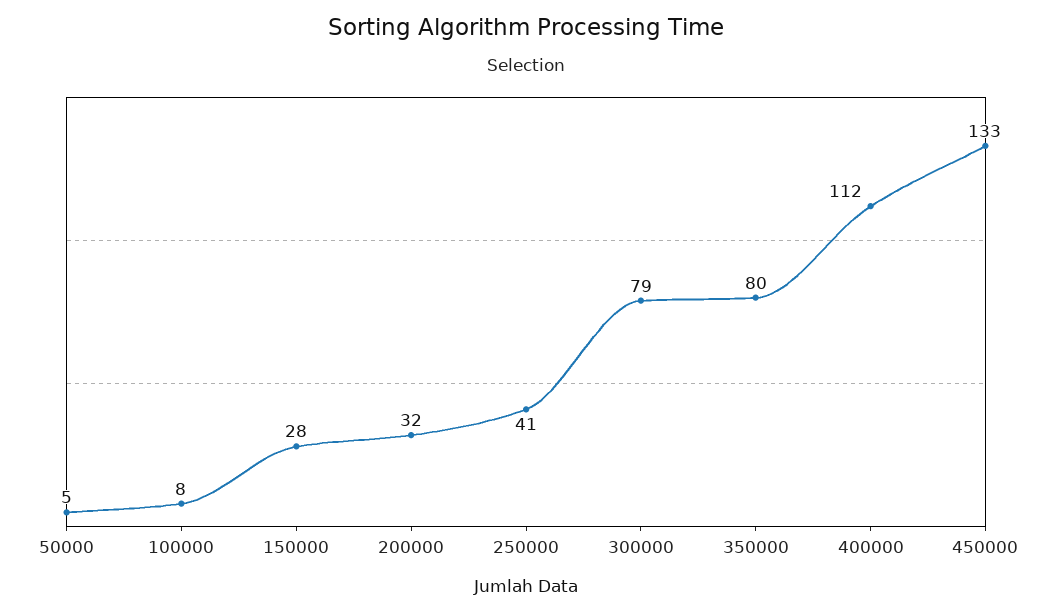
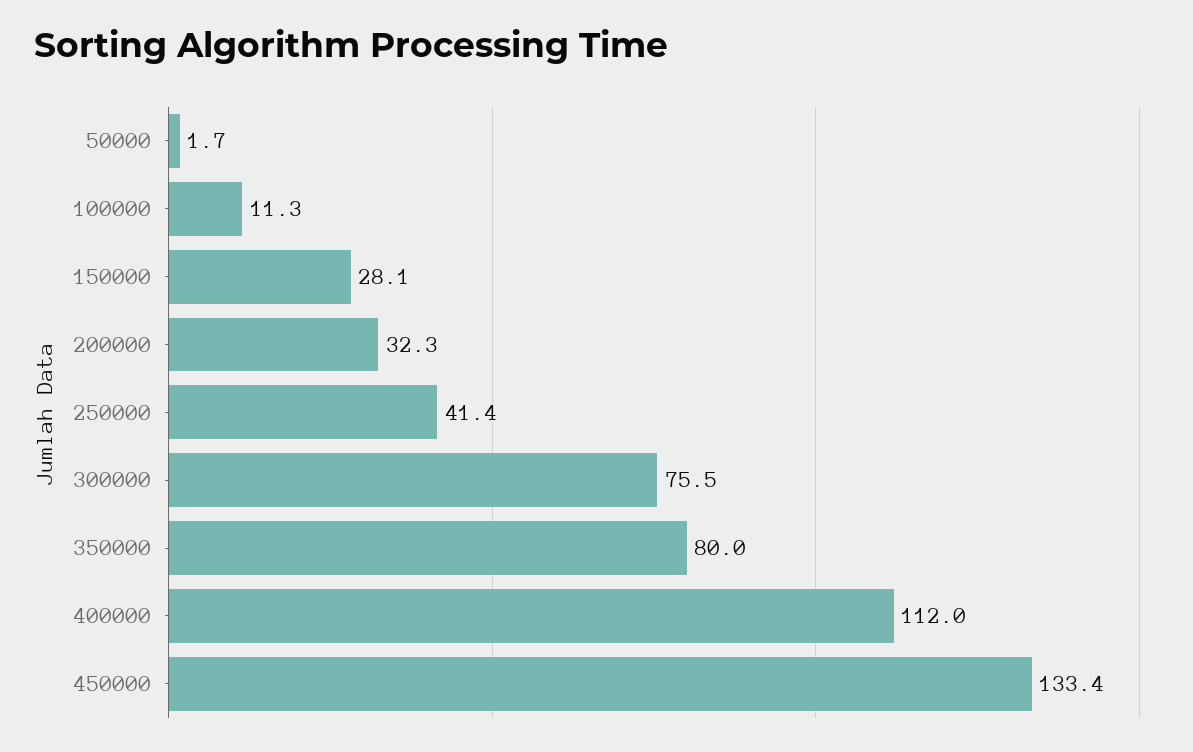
  {
-   "50000": 5,
+   "50000": 1.7,
-   "100000": 8,
+   "100000": 11.3,
    "150000": 28.1,
    "200000": 32.3,
    "250000": 41.4,
-   "300000": 79,
+   "300000": 75.5,
    "350000": 80,
    "400000": 112,
    "450000": 133.4
  }

